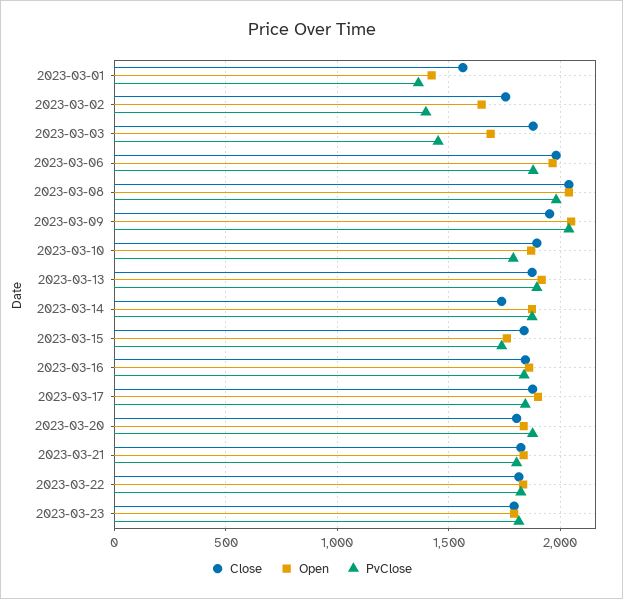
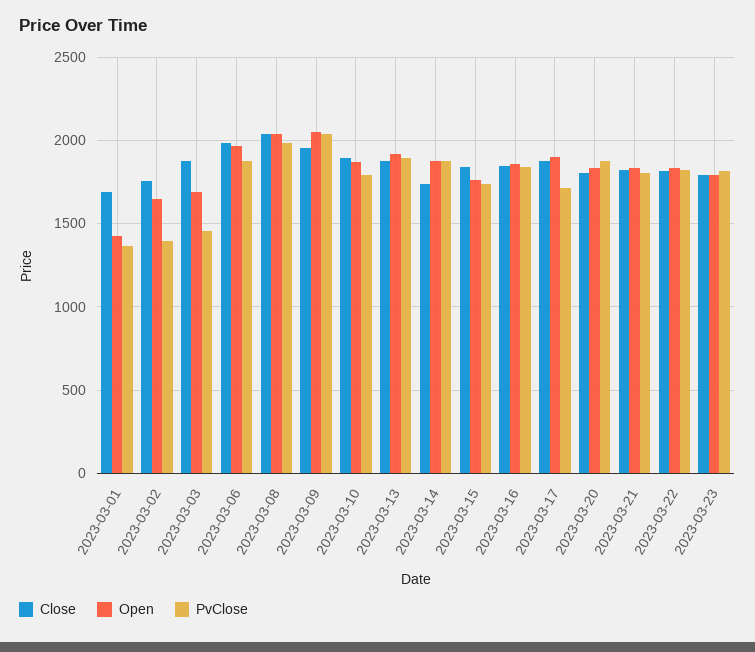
  {
    "Close": {
-     "2023-03-01": 1550,
+     "2023-03-01": 1700,
      "2023-03-02": 1750,
      "2023-03-03": 1900,
      "2023-03-06": 2000,
      "2023-03-08": 2050,
      "2023-03-09": 1950,
      "2023-03-10": 1900,
      "2023-03-13": 1850,
      "2023-03-14": 1750,
      "2023-03-15": 1850,
      "2023-03-16": 1850,
      "2023-03-17": 1900,
      "2023-03-20": 1800,
      "2023-03-21": 1800,
      "2023-03-22": 1800,
      "2023-03-23": 1800
    },
    "Open": {
      "2023-03-01": 1400,
      "2023-03-02": 1650,
      "2023-03-03": 1700,
      "2023-03-06": 1950,
      "2023-03-08": 2050,
      "2023-03-09": 2050,
      "2023-03-10": 1850,
      "2023-03-13": 1900,
      "2023-03-14": 1850,
      "2023-03-15": 1750,
      "2023-03-16": 1850,
      "2023-03-17": 1900,
      "2023-03-20": 1850,
      "2023-03-21": 1850,
      "2023-03-22": 1850,
      "2023-03-23": 1800
    },
    "PvClose": {
      "2023-03-01": 1350,
      "2023-03-02": 1400,
      "2023-03-03": 1450,
      "2023-03-06": 1900,
      "2023-03-08": 2000,
      "2023-03-09": 2050,
      "2023-03-10": 1800,
      "2023-03-13": 1900,
      "2023-03-14": 1850,
      "2023-03-15": 1750,
      "2023-03-16": 1850,
-     "2023-03-17": 1850,
+     "2023-03-17": 1700,
      "2023-03-20": 1900,
      "2023-03-21": 1800,
      "2023-03-22": 1800,
      "2023-03-23": 1800
    }
  }

